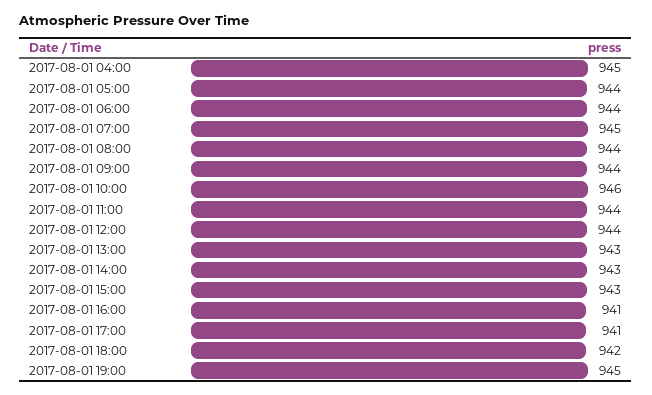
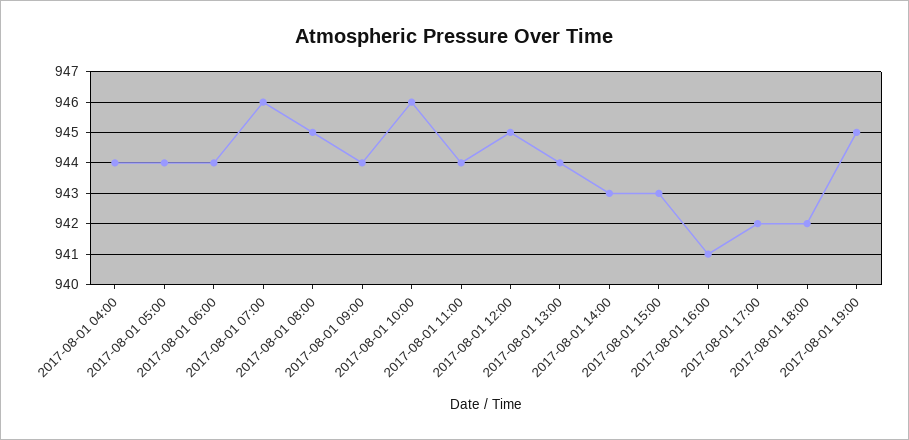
  {
-   "2017-08-01 04:00": 945,
+   "2017-08-01 04:00": 944,
    "2017-08-01 05:00": 944,
    "2017-08-01 06:00": 944,
-   "2017-08-01 07:00": 945,
+   "2017-08-01 07:00": 946,
-   "2017-08-01 08:00": 944,
+   "2017-08-01 08:00": 945,
    "2017-08-01 09:00": 944,
    "2017-08-01 10:00": 946,
    "2017-08-01 11:00": 944,
-   "2017-08-01 12:00": 944,
+   "2017-08-01 12:00": 945,
-   "2017-08-01 13:00": 943,
+   "2017-08-01 13:00": 944,
    "2017-08-01 14:00": 943,
    "2017-08-01 15:00": 943,
    "2017-08-01 16:00": 941,
-   "2017-08-01 17:00": 941,
+   "2017-08-01 17:00": 942,
    "2017-08-01 18:00": 942,
    "2017-08-01 19:00": 945
  }

